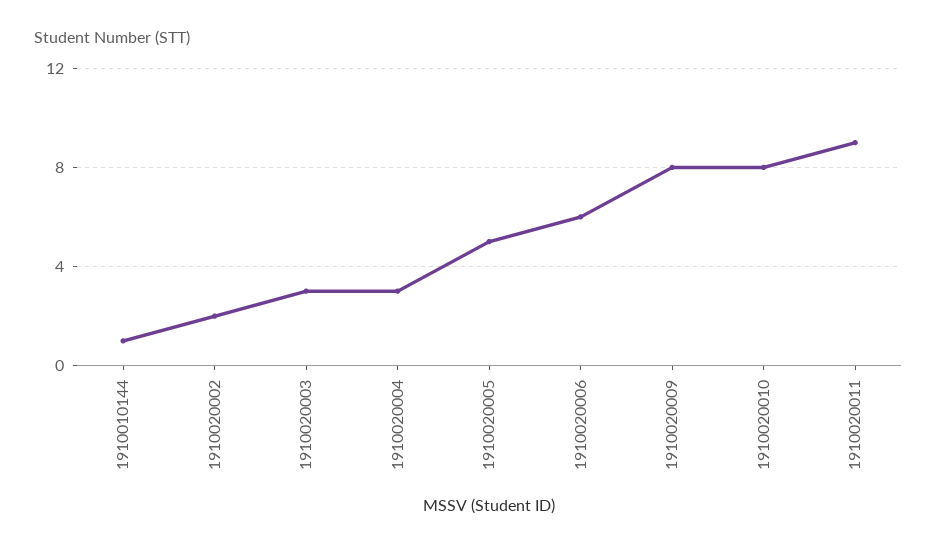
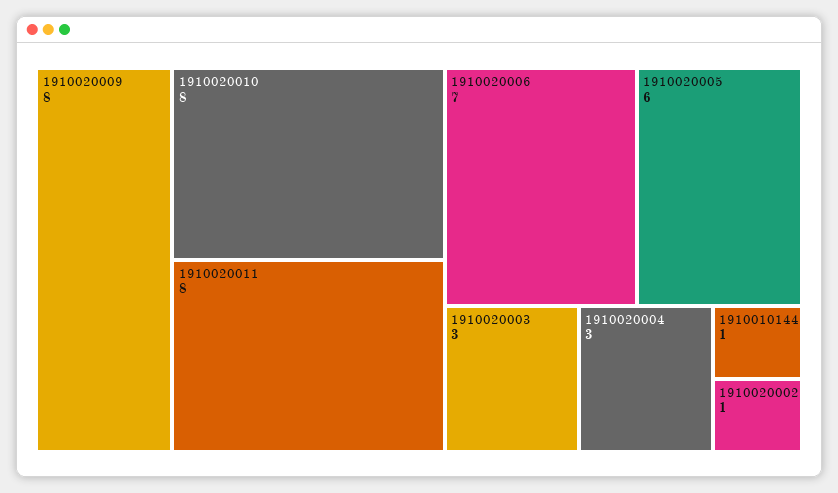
  {
    "1910010144": 1,
-   "1910020002": 2,
+   "1910020002": 1,
    "1910020003": 3,
    "1910020004": 3,
-   "1910020005": 5,
+   "1910020005": 6,
-   "1910020006": 6,
+   "1910020006": 7,
    "1910020009": 8,
    "1910020010": 8,
-   "1910020011": 9
+   "1910020011": 8
  }

